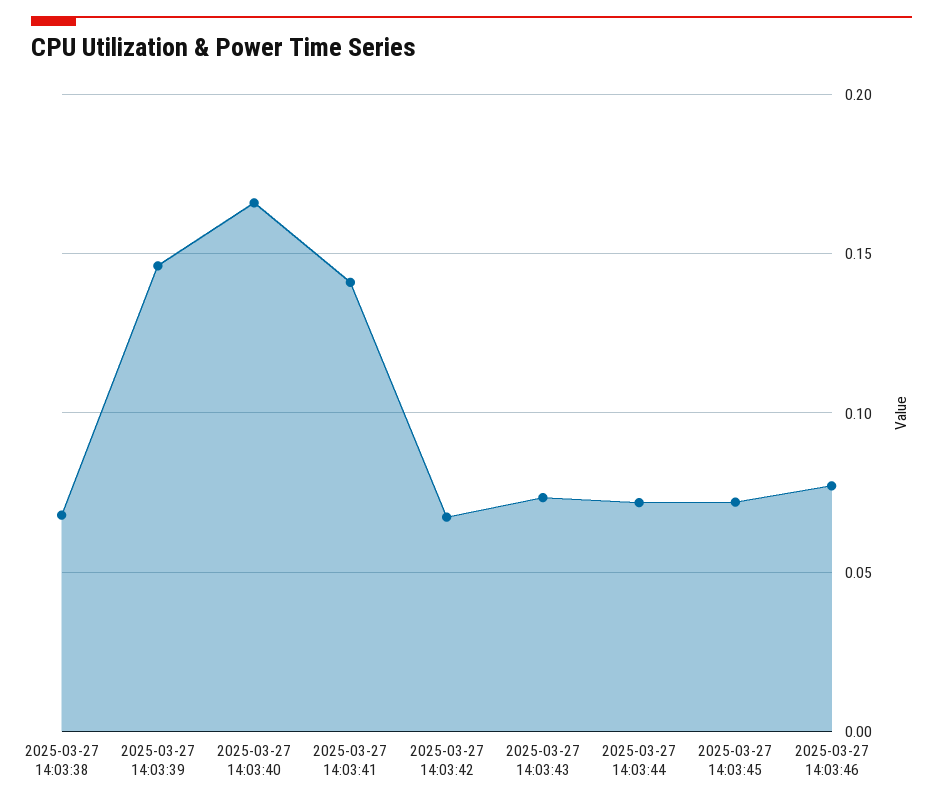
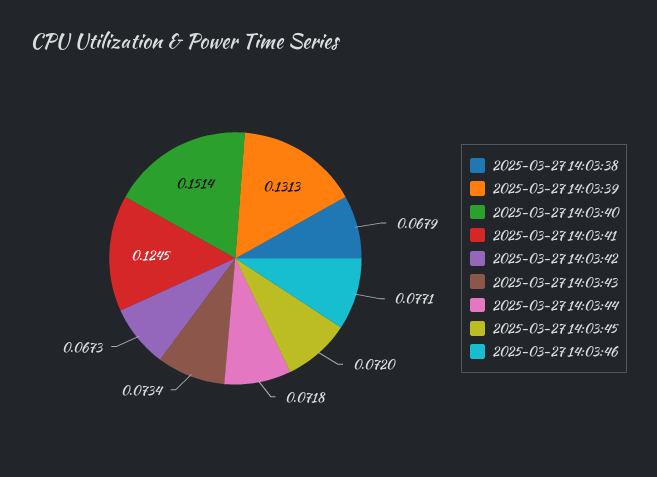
  {
    "2025-03-27 14:03:38": 0.0679,
-   "2025-03-27 14:03:39": 0.145,
+   "2025-03-27 14:03:39": 0.1313,
-   "2025-03-27 14:03:40": 0.165,
+   "2025-03-27 14:03:40": 0.1514,
-   "2025-03-27 14:03:41": 0.14,
+   "2025-03-27 14:03:41": 0.1245,
    "2025-03-27 14:03:42": 0.0673,
    "2025-03-27 14:03:43": 0.0734,
    "2025-03-27 14:03:44": 0.0718,
    "2025-03-27 14:03:45": 0.072,
    "2025-03-27 14:03:46": 0.0771
  }

